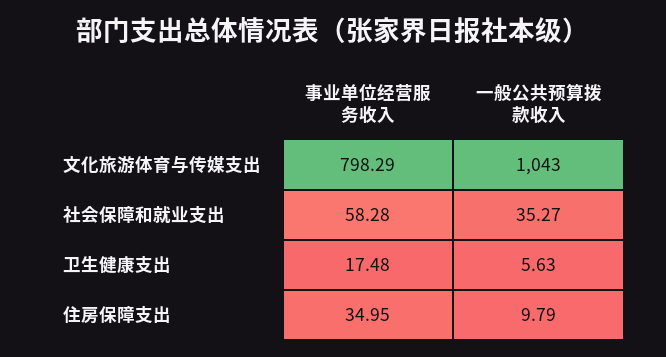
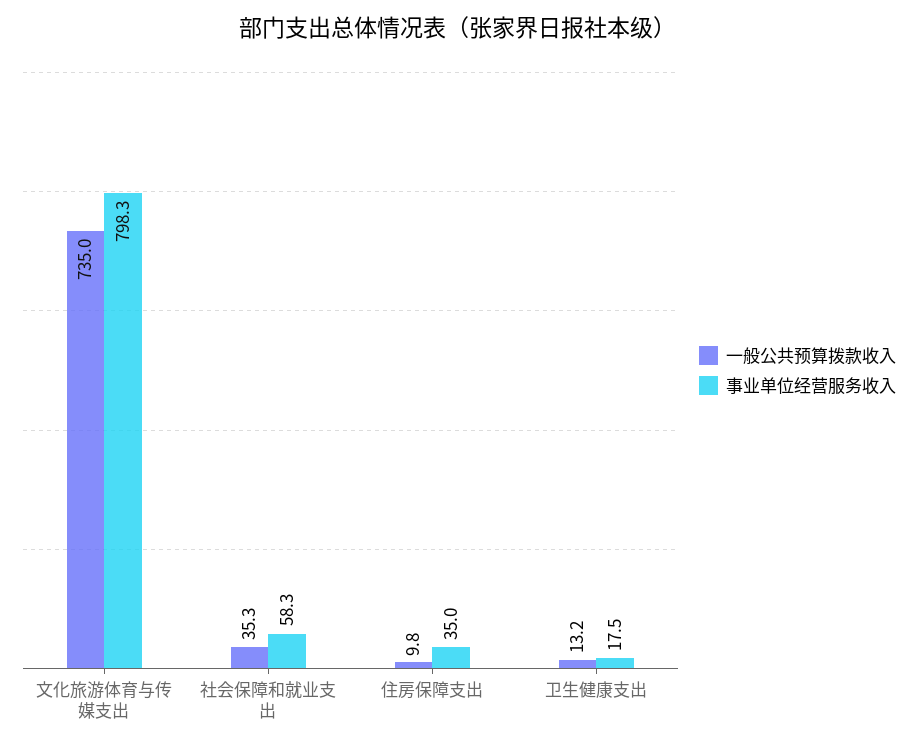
  {
    "事业单位经营服务收入": {
      "文化旅游体育与传媒支出": 798.29,
      "社会保障和就业支出": 58.28,
      "卫生健康支出": 17.48,
      "住房保障支出": 34.95
    },
    "一般公共预算拨款收入": {
-     "文化旅游体育与传媒支出": 1043,
+     "文化旅游体育与传媒支出": 735,
      "社会保障和就业支出": 35.27,
-     "卫生健康支出": 5.63,
+     "卫生健康支出": 13.2,
      "住房保障支出": 9.79
    }
  }

